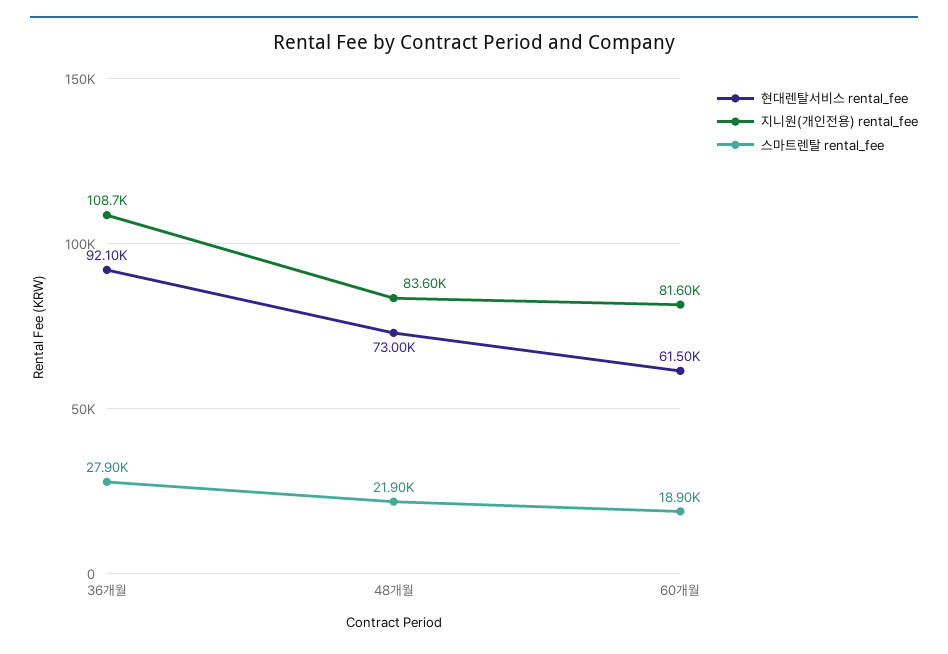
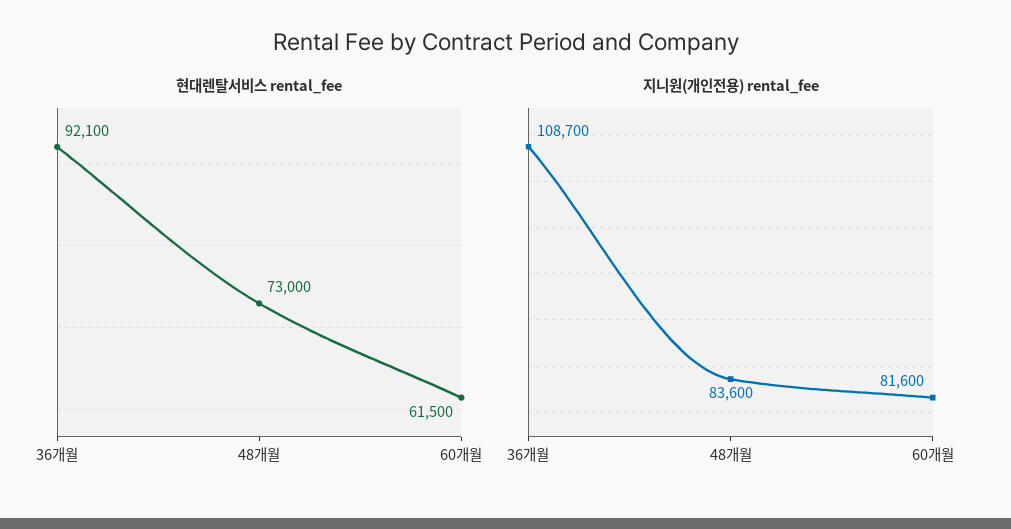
  {
    "현대렌탈서비스 rental_fee": {
      "36개월": 92100,
      "48개월": 73000,
      "60개월": 61500
    },
    "지니원(개인전용) rental_fee": {
      "36개월": 108700,
      "48개월": 83600,
      "60개월": 81600
-   },
+   }
-   "스마트렌탈 rental_fee": {
-     "36개월": 27900,
-     "48개월": 21900,
-     "60개월": 18900
-   }
  }

